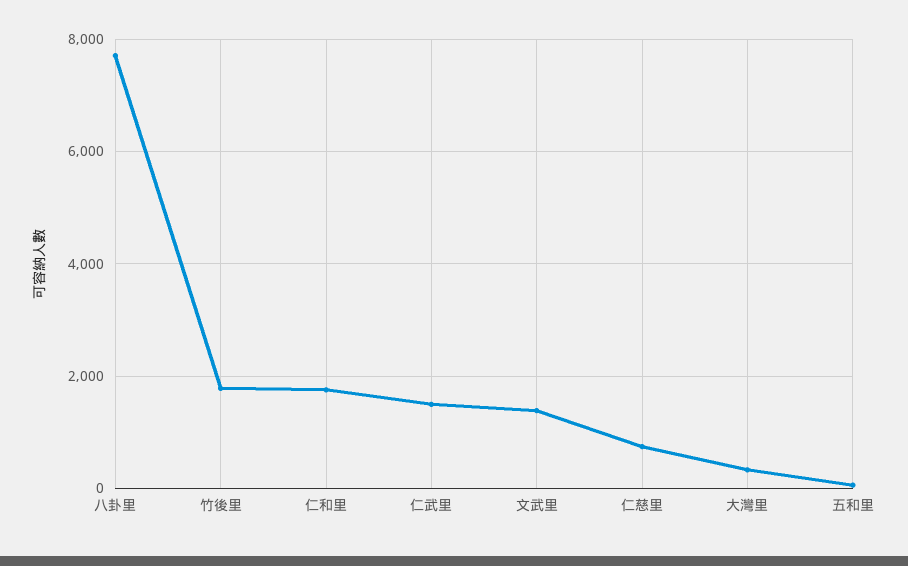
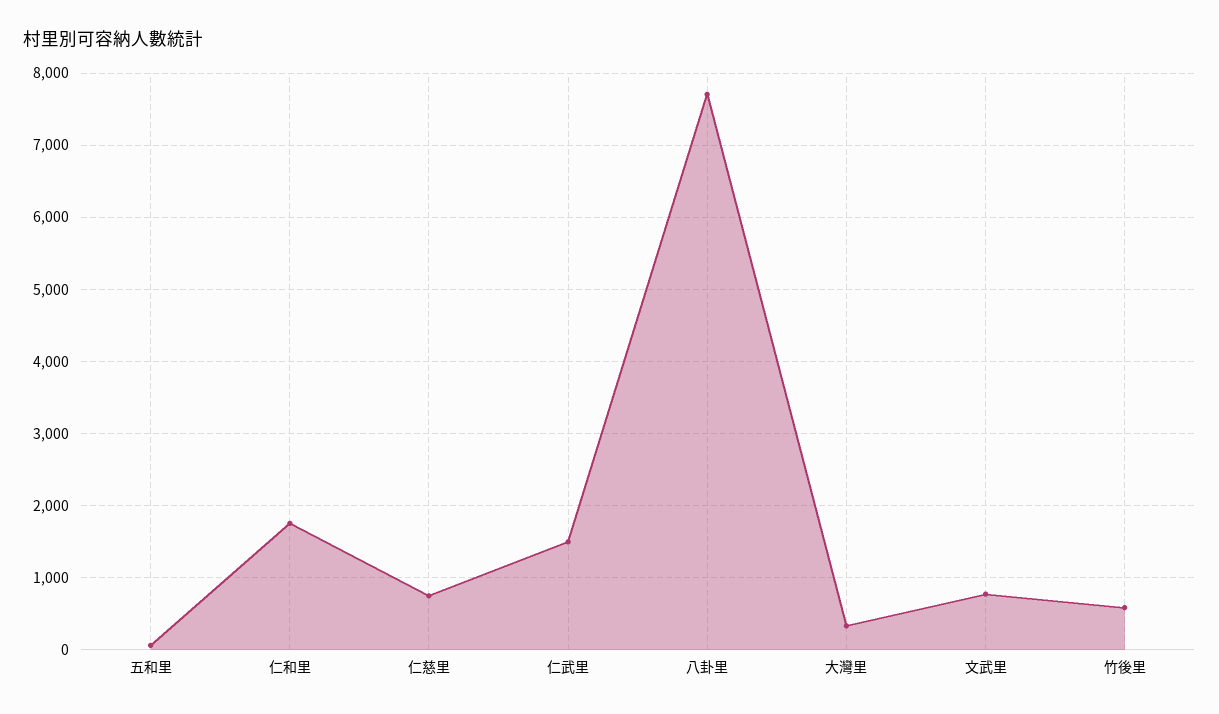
  {
    "八卦里": 7700,
-   "竹後里": 1800,
+   "竹後里": 600,
    "仁和里": 1800,
    "仁武里": 1500,
-   "文武里": 1400,
+   "文武里": 800,
    "仁慈里": 700,
    "大灣里": 300,
    "五和里": 100
  }

